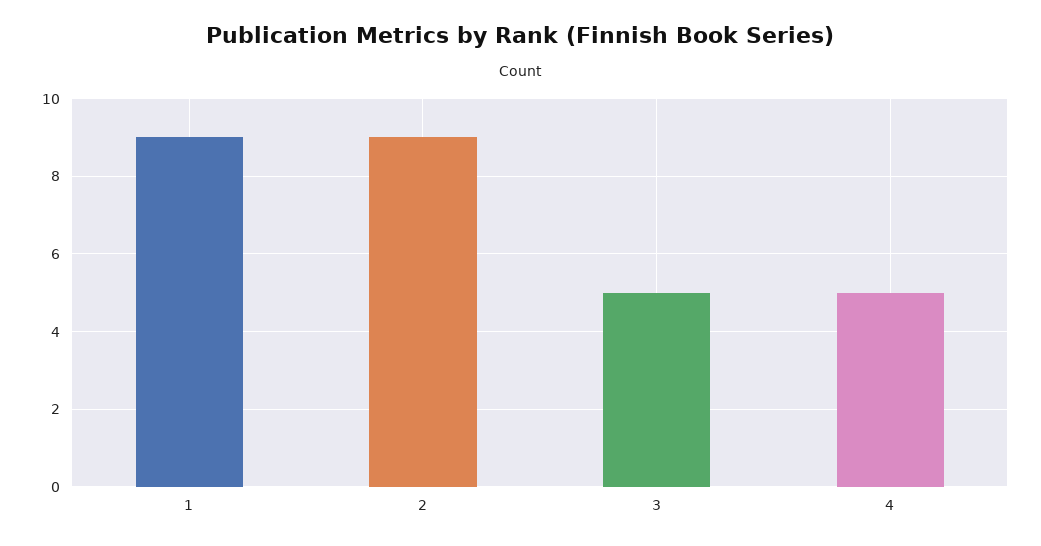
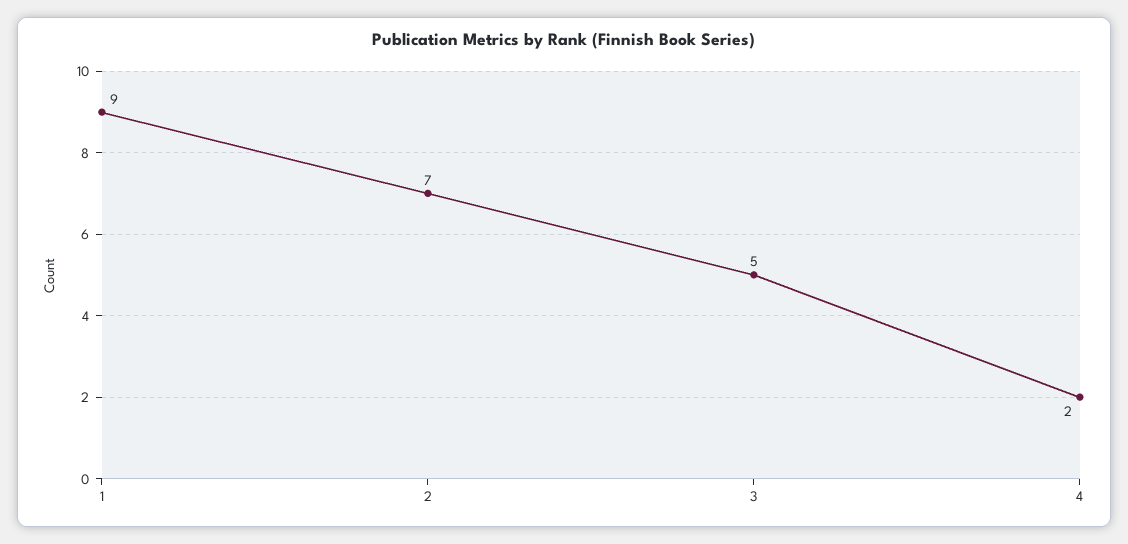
  {
    "1": 9,
-   "2": 9,
+   "2": 7,
    "3": 5,
-   "4": 5
+   "4": 2
  }

